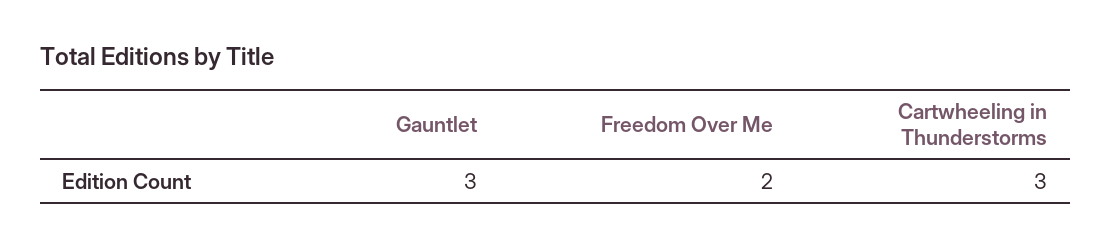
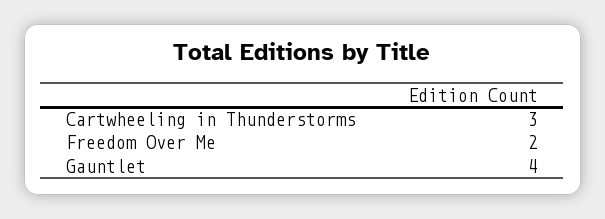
  {
-   "Gauntlet": 3,
+   "Gauntlet": 4,
    "Freedom Over Me": 2,
    "Cartwheeling in Thunderstorms": 3
  }

